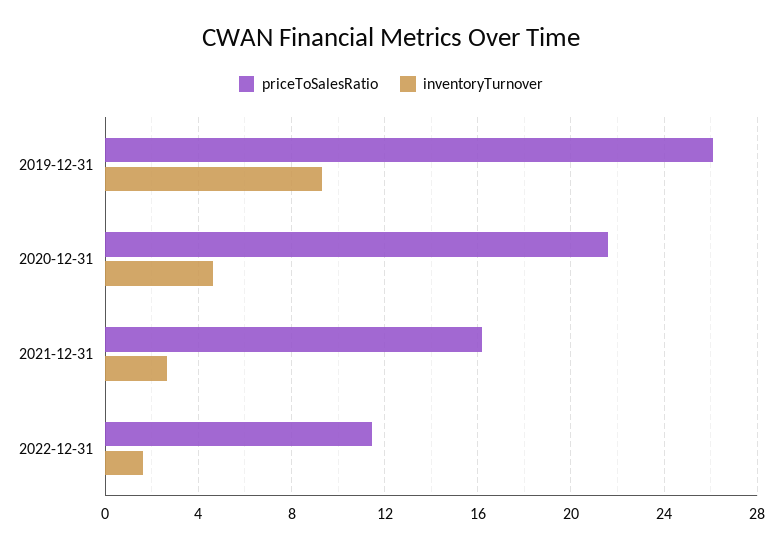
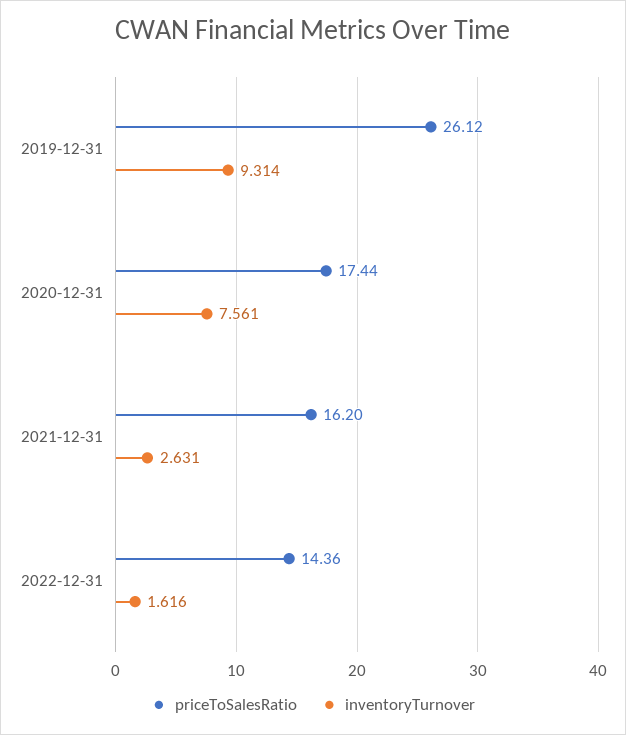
  {
    "priceToSalesRatio": {
      "2019-12-31": 26.12,
-     "2020-12-31": 21.5,
+     "2020-12-31": 17.44,
      "2021-12-31": 16.2,
-     "2022-12-31": 11.5
+     "2022-12-31": 14.36
    },
    "inventoryTurnover": {
      "2019-12-31": 9.314,
-     "2020-12-31": 4.5,
+     "2020-12-31": 7.561,
      "2021-12-31": 2.631,
      "2022-12-31": 1.616
    }
  }

